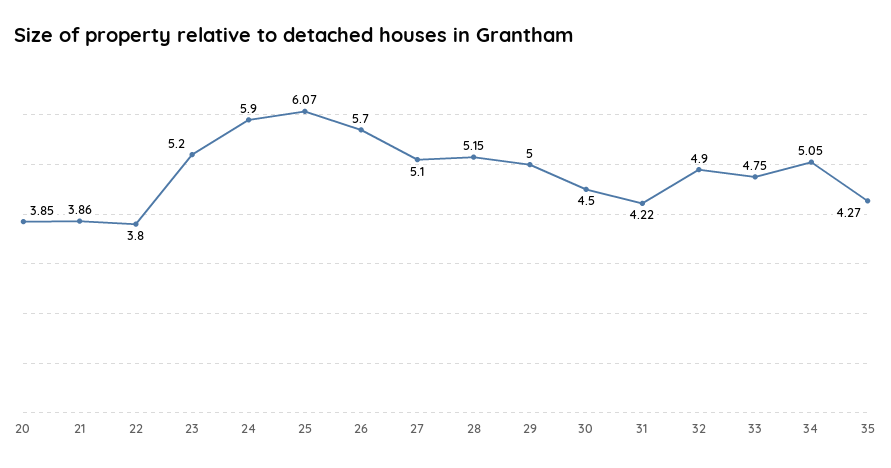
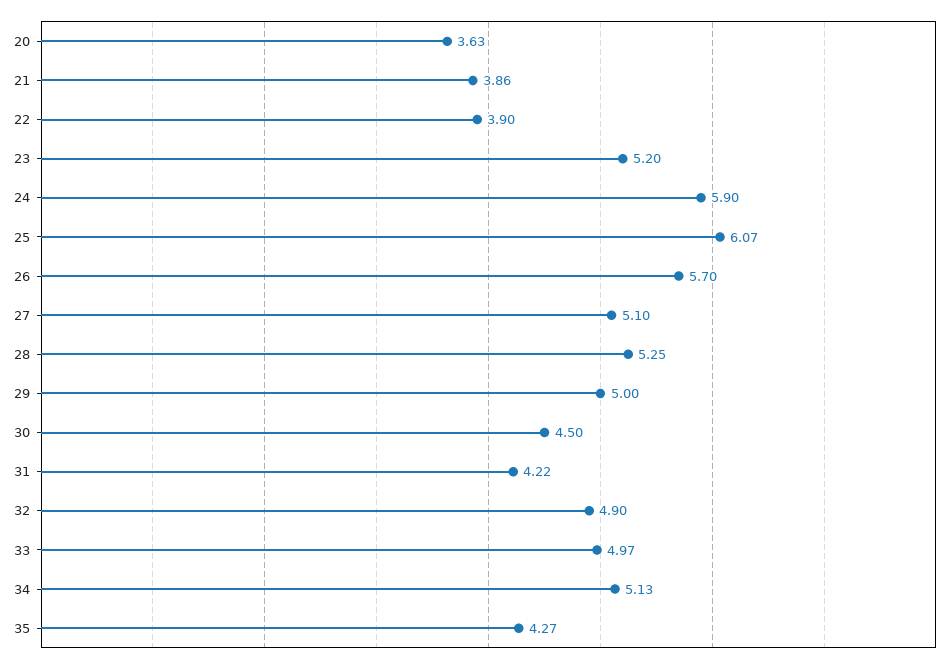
  {
-   "20": 3.85,
+   "20": 3.63,
    "21": 3.86,
-   "22": 3.8,
+   "22": 3.9,
    "23": 5.2,
    "24": 5.9,
    "25": 6.07,
    "26": 5.7,
    "27": 5.1,
-   "28": 5.15,
+   "28": 5.25,
    "29": 5,
    "30": 4.5,
    "31": 4.22,
    "32": 4.9,
-   "33": 4.75,
+   "33": 4.97,
-   "34": 5.05,
+   "34": 5.13,
    "35": 4.27
  }

